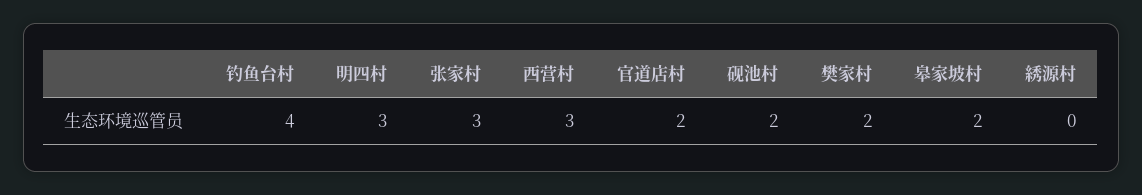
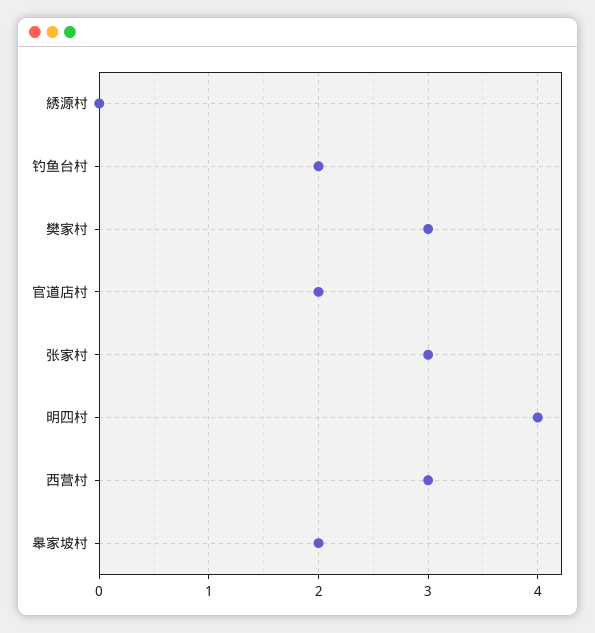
  {
-   "钓鱼台村": 4,
+   "钓鱼台村": 2,
-   "明四村": 3,
+   "明四村": 4,
    "张家村": 3,
    "西营村": 3,
    "官道店村": 2,
-   "砚池村": 2,
-   "樊家村": 2,
+   "樊家村": 3,
    "皋家坡村": 2,
    "綉源村": 0
  }

